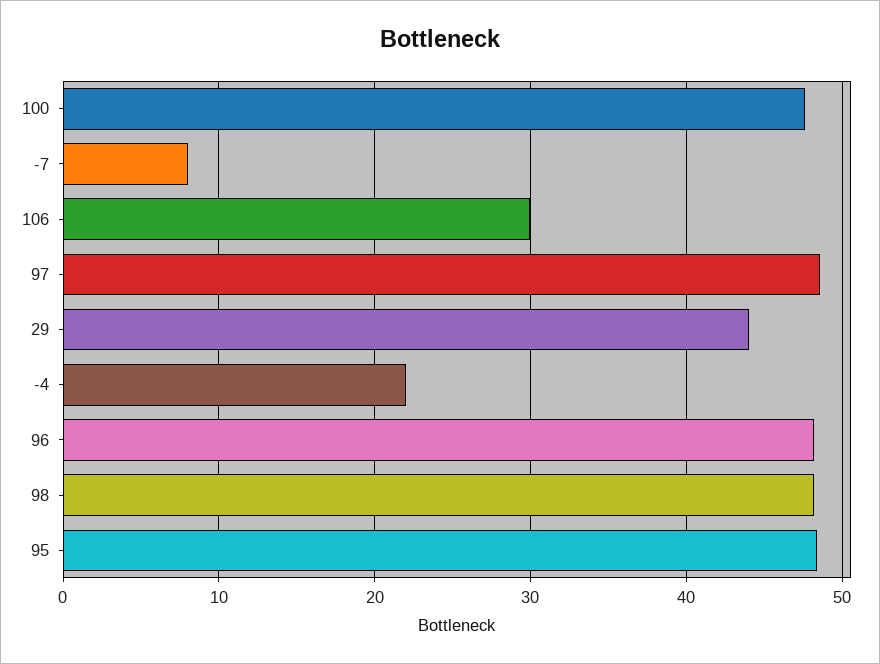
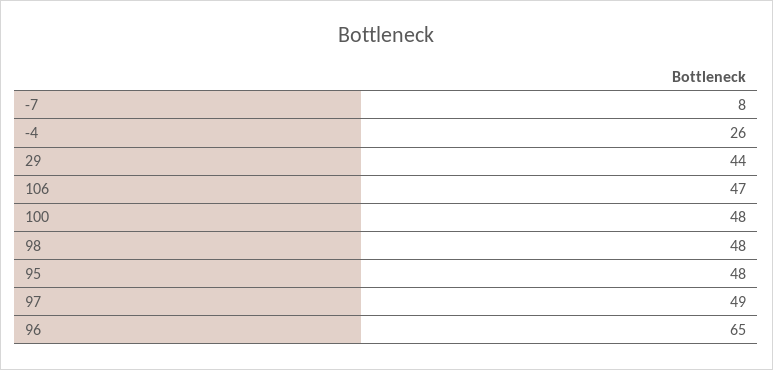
  {
    "100": 48,
    "-7": 8,
-   "106": 30,
+   "106": 47,
    "97": 49,
    "29": 44,
-   "-4": 22,
+   "-4": 26,
-   "96": 48,
+   "96": 65,
    "98": 48,
    "95": 48
  }

